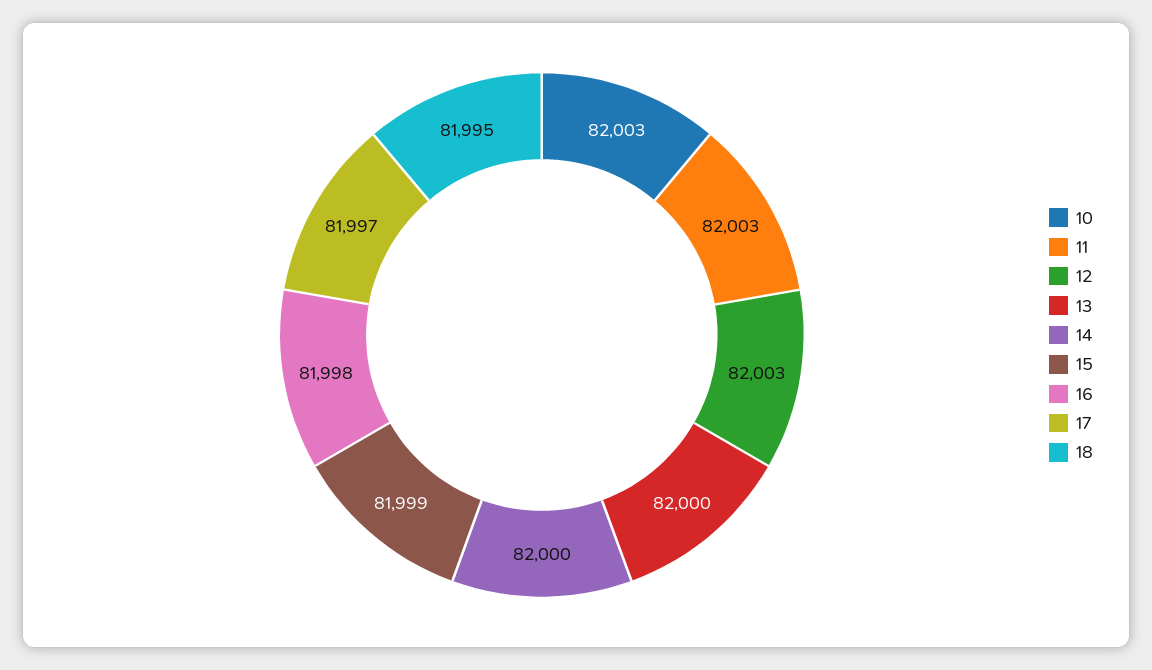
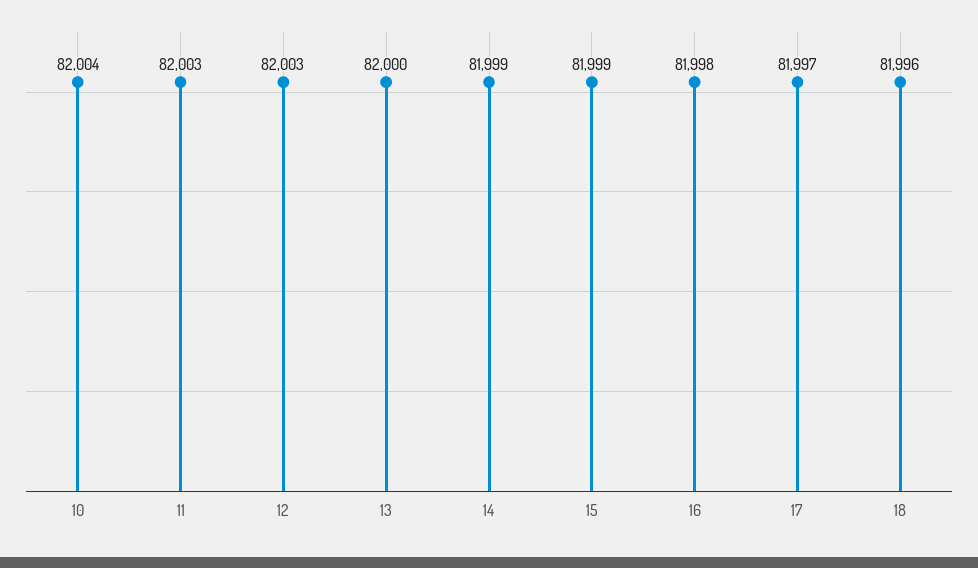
  {
-   "10": 82003,
+   "10": 82004,
    "11": 82003,
    "12": 82003,
    "13": 82000,
-   "14": 82000,
+   "14": 81999,
    "15": 81999,
    "16": 81998,
    "17": 81997,
-   "18": 81995
+   "18": 81996
  }

